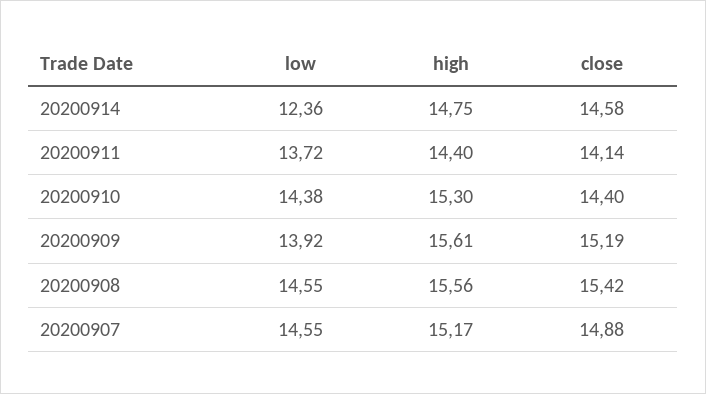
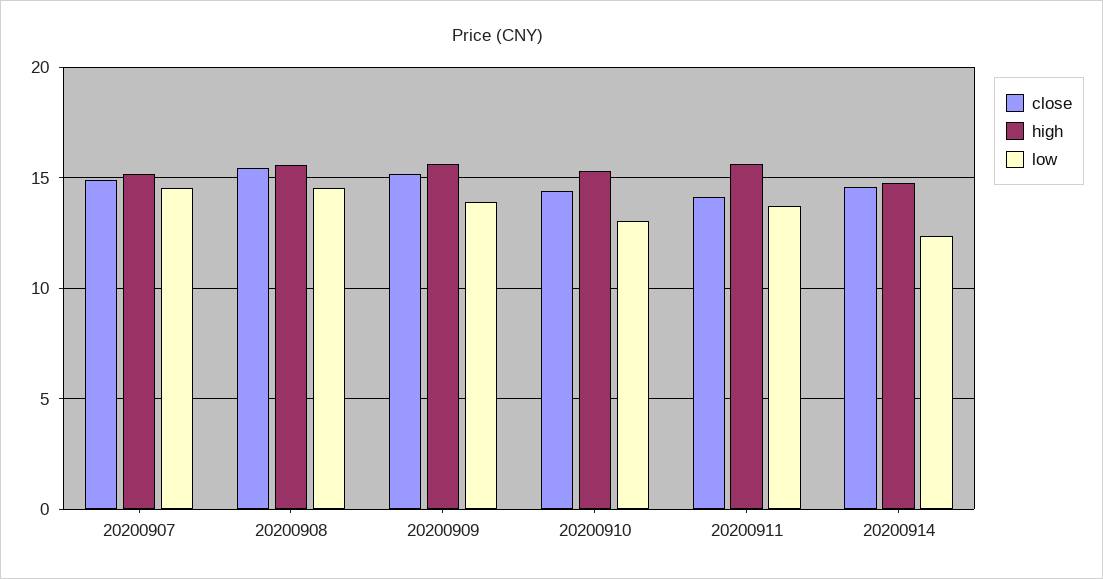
  {
    "low": {
      "20200914": 12.36,
      "20200911": 13.72,
-     "20200910": 14.38,
+     "20200910": 13,
      "20200909": 13.92,
      "20200908": 14.55,
      "20200907": 14.55
    },
    "high": {
      "20200914": 14.75,
-     "20200911": 14.4,
+     "20200911": 15.5,
      "20200910": 15.3,
      "20200909": 15.61,
      "20200908": 15.56,
      "20200907": 15.17
    },
    "close": {
      "20200914": 14.58,
      "20200911": 14.14,
      "20200910": 14.4,
      "20200909": 15.19,
      "20200908": 15.42,
      "20200907": 14.88
    }
  }

